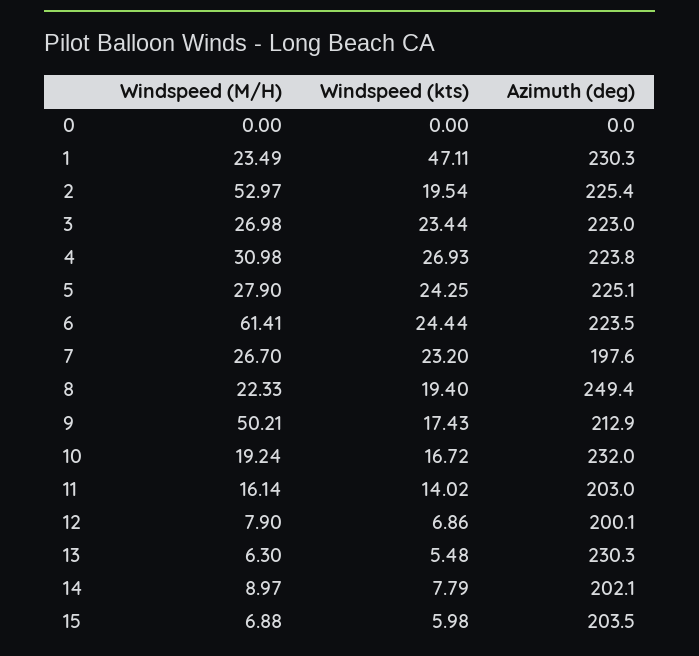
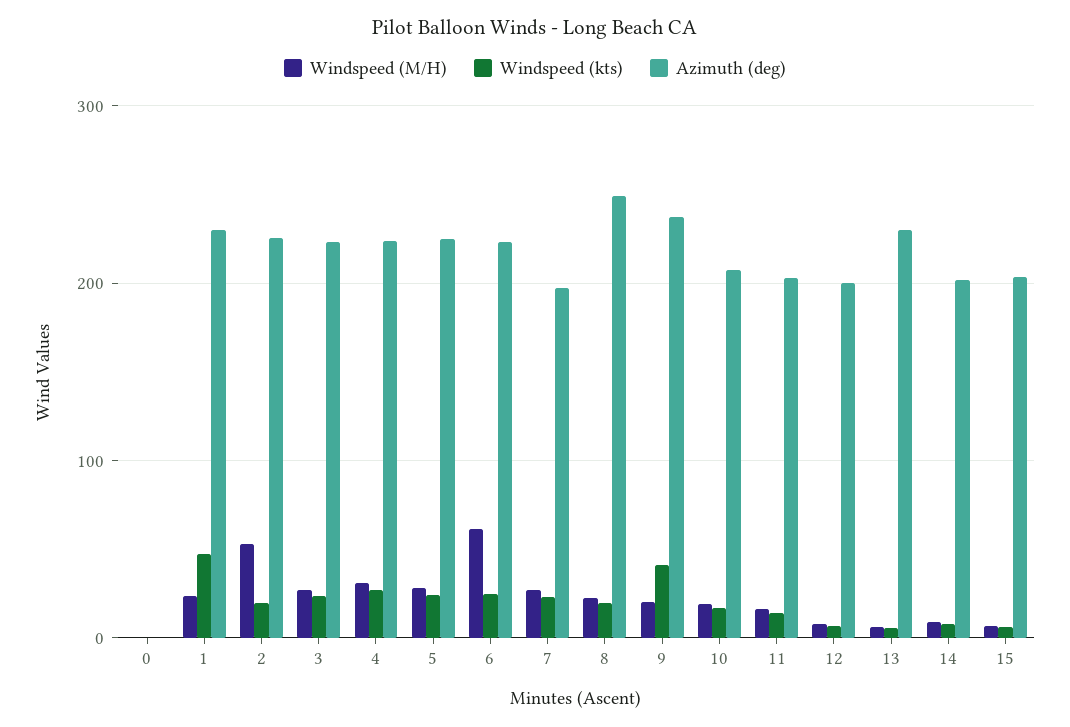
  {
    "Windspeed (M/H)": {
      "0": 0,
      "1": 23.49,
      "2": 52.97,
      "3": 26.98,
      "4": 30.98,
      "5": 27.9,
      "6": 61.41,
      "7": 26.7,
      "8": 22.33,
-     "9": 50.21,
+     "9": 20,
      "10": 19.24,
      "11": 16.14,
      "12": 7.9,
      "13": 6.3,
      "14": 8.97,
      "15": 6.88
    },
    "Windspeed (kts)": {
      "0": 0,
      "1": 47.11,
      "2": 19.54,
      "3": 23.44,
      "4": 26.93,
      "5": 24.25,
      "6": 24.44,
      "7": 23.2,
      "8": 19.4,
-     "9": 17.43,
+     "9": 40,
      "10": 16.72,
      "11": 14.02,
      "12": 6.86,
      "13": 5.48,
      "14": 7.79,
      "15": 5.98
    },
    "Azimuth (deg)": {
      "0": 0,
      "1": 230.3,
      "2": 225.4,
      "3": 223,
      "4": 223.8,
      "5": 225.1,
      "6": 223.5,
      "7": 197.6,
      "8": 249.4,
-     "9": 212.9,
+     "9": 240,
-     "10": 232,
+     "10": 210,
      "11": 203,
      "12": 200.1,
      "13": 230.3,
      "14": 202.1,
      "15": 203.5
    }
  }

